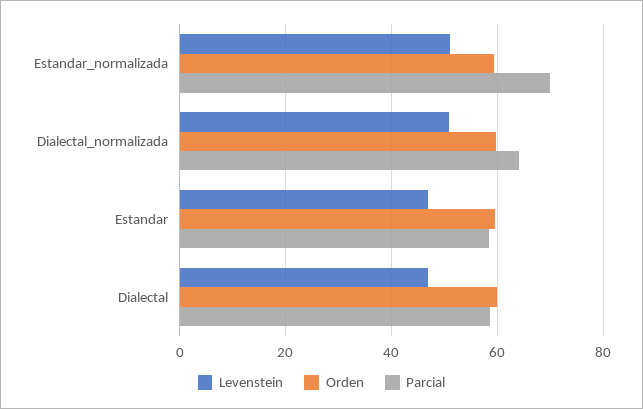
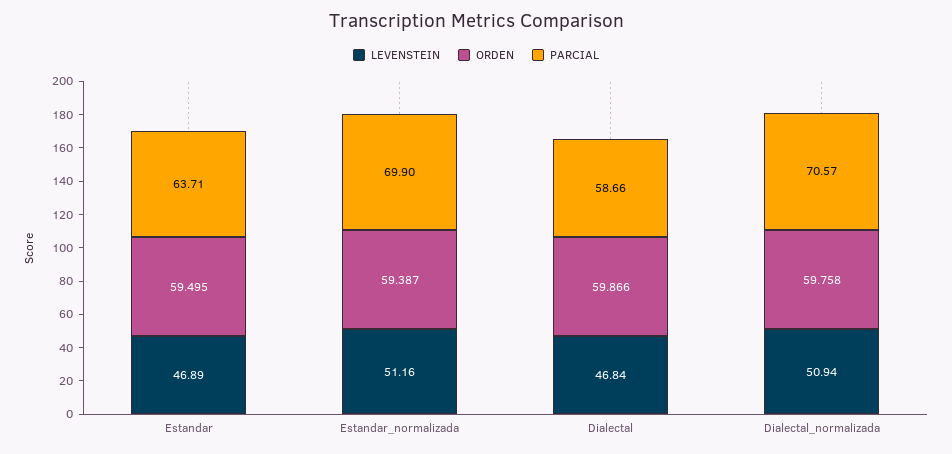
  {
    "Levenstein": {
      "Estandar_normalizada": 51.16,
      "Dialectal_normalizada": 50.94,
      "Estandar": 46.89,
      "Dialectal": 46.84
    },
    "Orden": {
      "Estandar_normalizada": 59.387,
      "Dialectal_normalizada": 59.758,
      "Estandar": 59.495,
      "Dialectal": 59.866
    },
    "Parcial": {
      "Estandar_normalizada": 69.9,
-     "Dialectal_normalizada": 64,
+     "Dialectal_normalizada": 70.57,
-     "Estandar": 58,
+     "Estandar": 63.71,
      "Dialectal": 58.66
    }
  }

